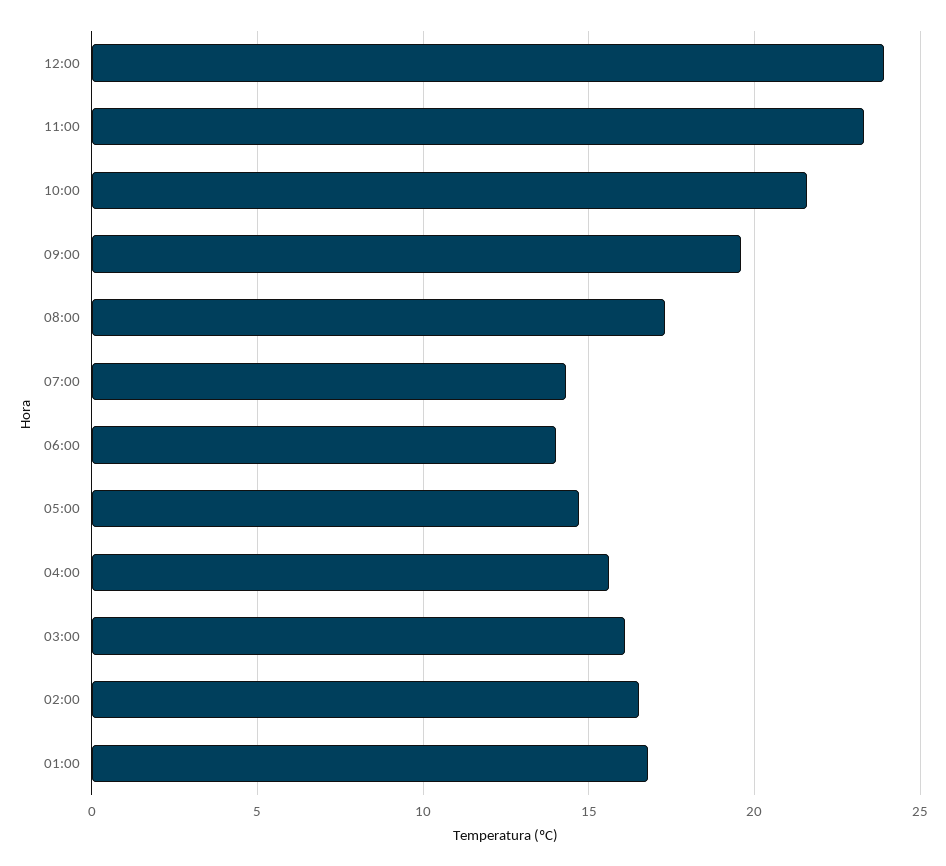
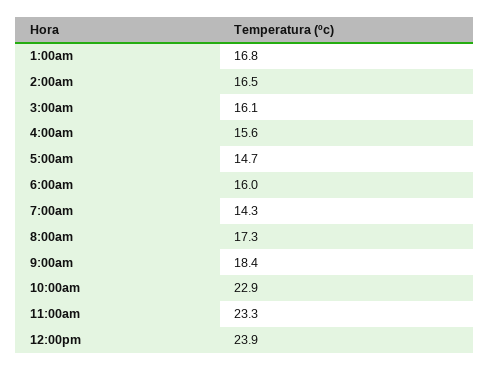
  {
    "12:00": 23.9,
    "11:00": 23.3,
-   "10:00": 21.5,
+   "10:00": 22.9,
-   "09:00": 19.5,
+   "09:00": 18.4,
    "08:00": 17.3,
    "07:00": 14.3,
-   "06:00": 14,
+   "06:00": 16,
    "05:00": 14.7,
    "04:00": 15.6,
    "03:00": 16.1,
    "02:00": 16.5,
    "01:00": 16.8
  }

